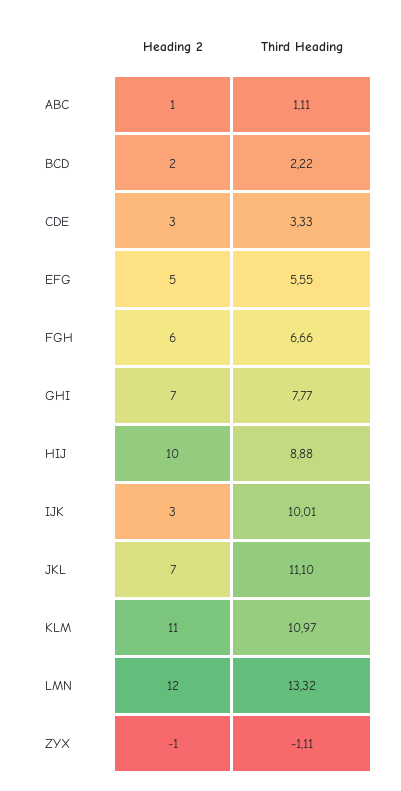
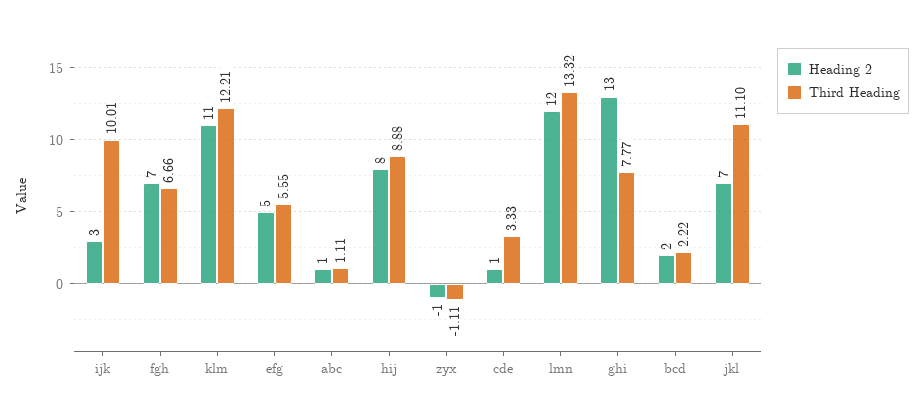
  {
    "Heading 2": {
      "ABC": 1,
      "BCD": 2,
-     "CDE": 3,
+     "CDE": 1,
      "EFG": 5,
-     "FGH": 6,
+     "FGH": 7,
-     "GHI": 7,
+     "GHI": 13,
-     "HIJ": 10,
+     "HIJ": 8,
      "IJK": 3,
      "JKL": 7,
      "KLM": 11,
      "LMN": 12,
      "ZYX": -1
    },
    "Third Heading": {
      "ABC": 1.11,
      "BCD": 2.22,
      "CDE": 3.33,
      "EFG": 5.55,
      "FGH": 6.66,
      "GHI": 7.77,
      "HIJ": 8.88,
      "IJK": 10.01,
      "JKL": 11.1,
-     "KLM": 10.97,
+     "KLM": 12.21,
      "LMN": 13.32,
      "ZYX": -1.11
    }
  }

